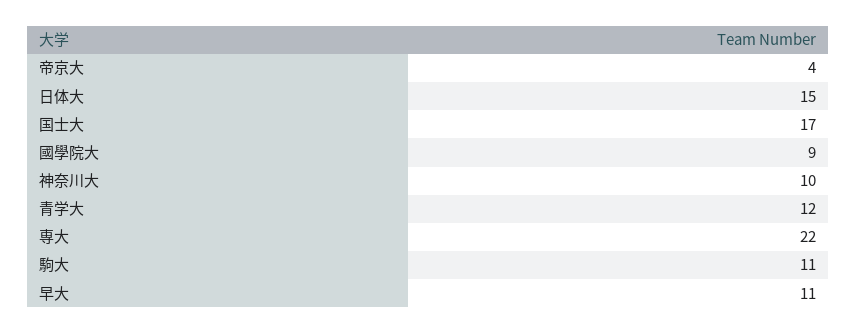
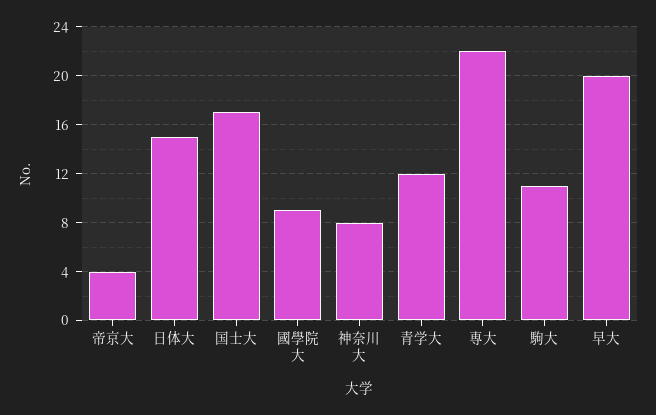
  {
    "帝京大": 4,
    "日体大": 15,
    "国士大": 17,
    "國學院大": 9,
-   "神奈川大": 10,
+   "神奈川大": 8,
    "青学大": 12,
    "専大": 22,
    "駒大": 11,
-   "早大": 11
+   "早大": 20
  }

